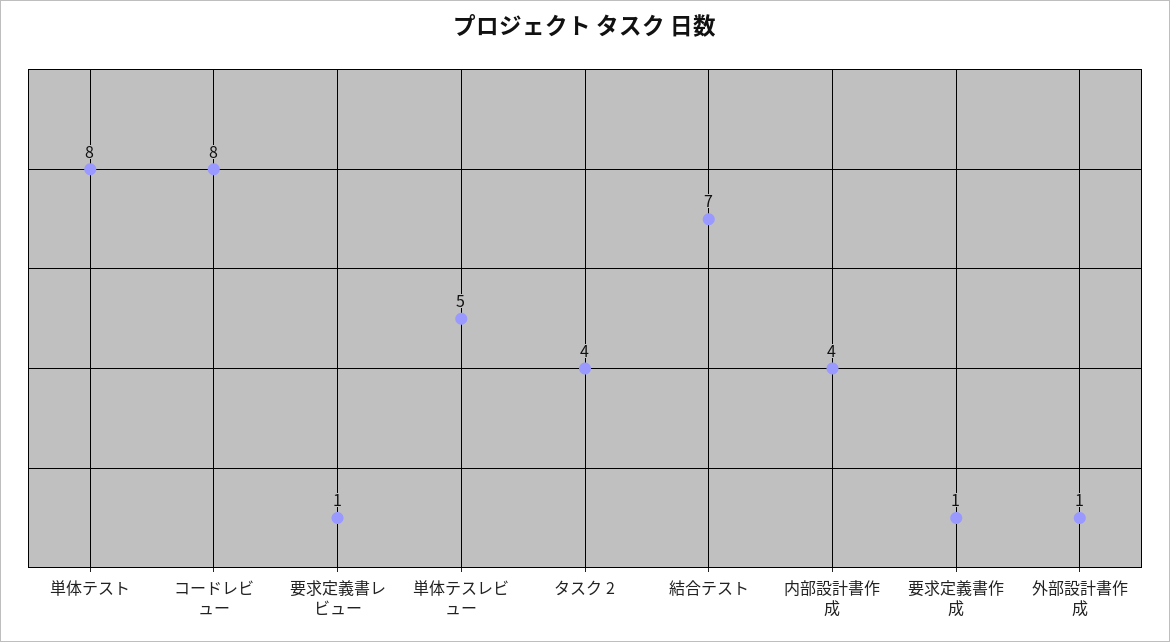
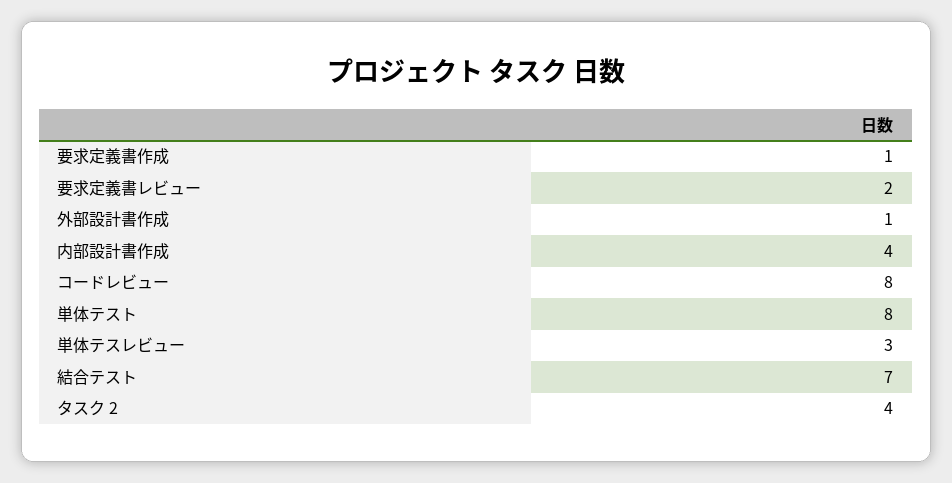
  {
    "単体テスト": 8,
    "コードレビュー": 8,
-   "要求定義書レビュー": 1,
+   "要求定義書レビュー": 2,
-   "単体テスレビュー": 5,
+   "単体テスレビュー": 3,
    "タスク 2": 4,
    "結合テスト": 7,
    "内部設計書作成": 4,
    "要求定義書作成": 1,
    "外部設計書作成": 1
  }

